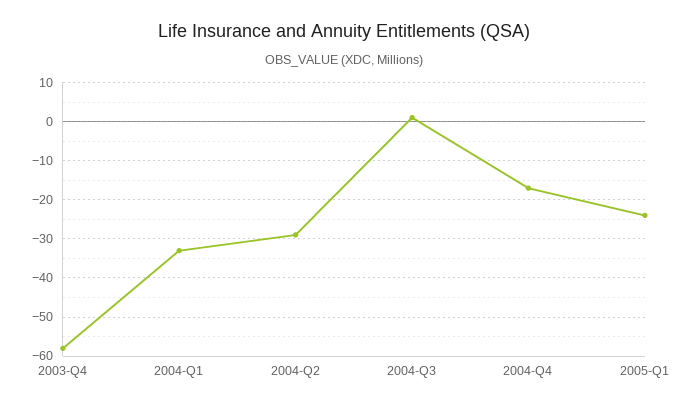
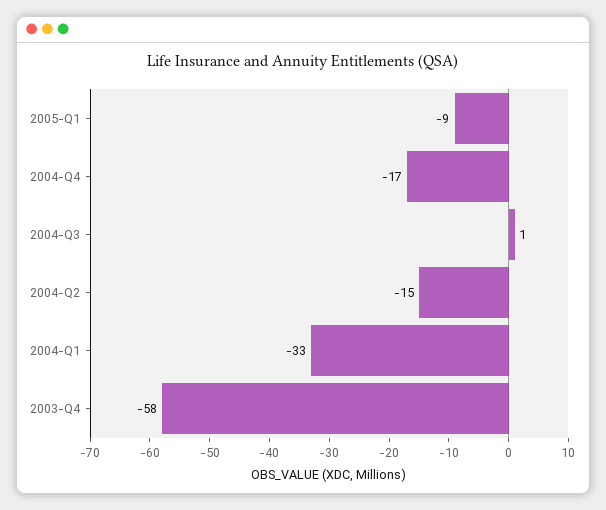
  {
    "2003-Q4": -58,
    "2004-Q1": -33,
-   "2004-Q2": -30,
+   "2004-Q2": -15,
    "2004-Q3": 1,
    "2004-Q4": -17,
-   "2005-Q1": -25
+   "2005-Q1": -9
  }

